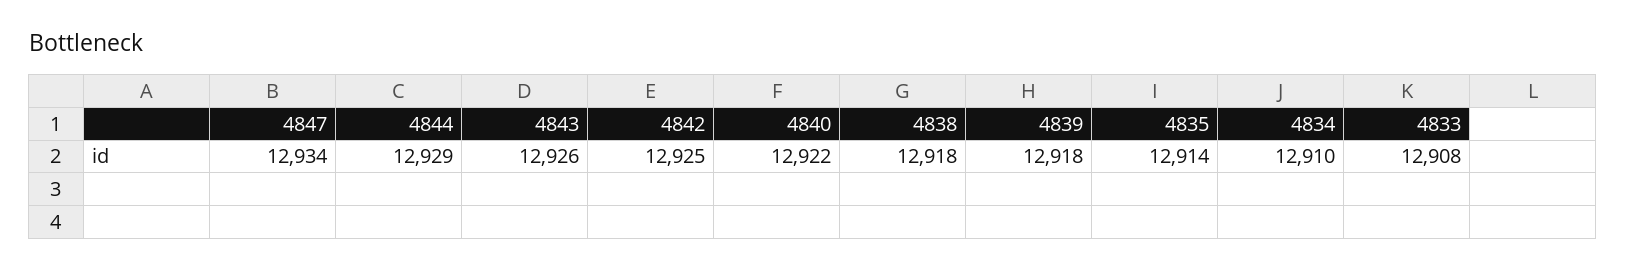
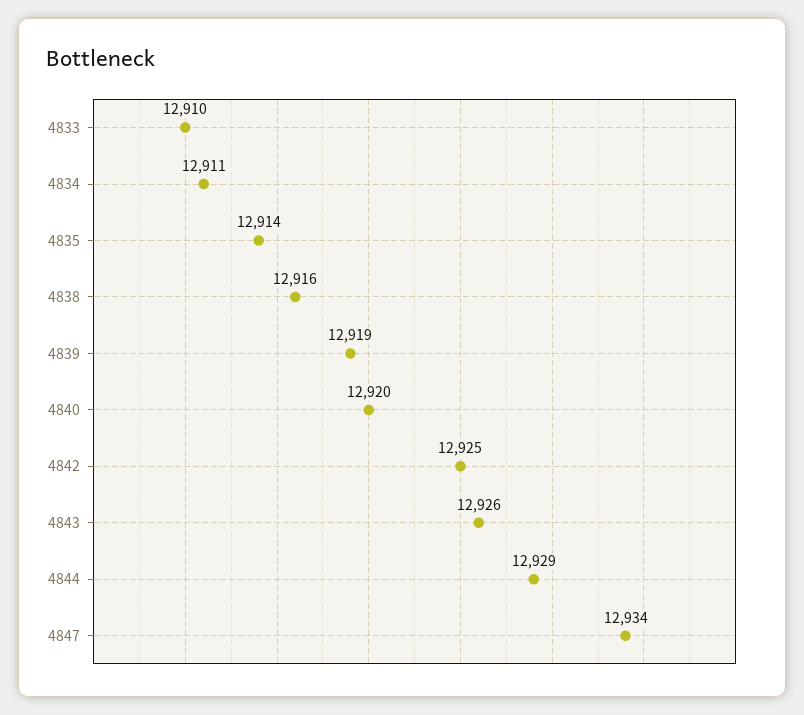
  {
    "4847": 12934,
    "4844": 12929,
    "4843": 12926,
    "4842": 12925,
-   "4840": 12922,
+   "4840": 12920,
-   "4838": 12918,
+   "4838": 12916,
-   "4839": 12918,
+   "4839": 12919,
    "4835": 12914,
-   "4834": 12910,
+   "4834": 12911,
-   "4833": 12908
+   "4833": 12910
  }

